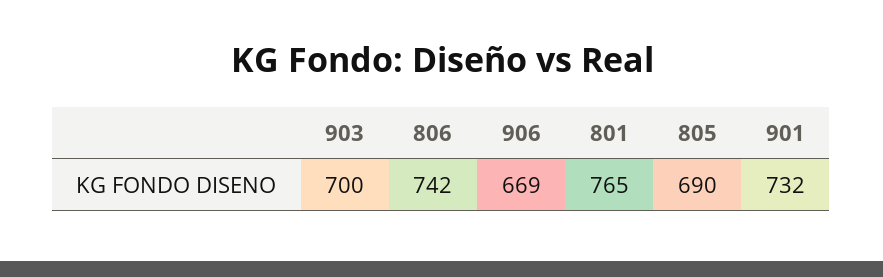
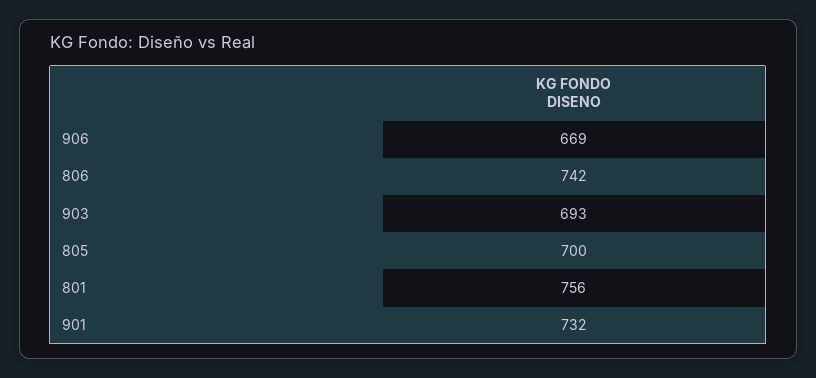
  {
-   "903": 700,
+   "903": 693,
    "806": 742,
    "906": 669,
-   "801": 765,
+   "801": 756,
-   "805": 690,
+   "805": 700,
    "901": 732
  }

